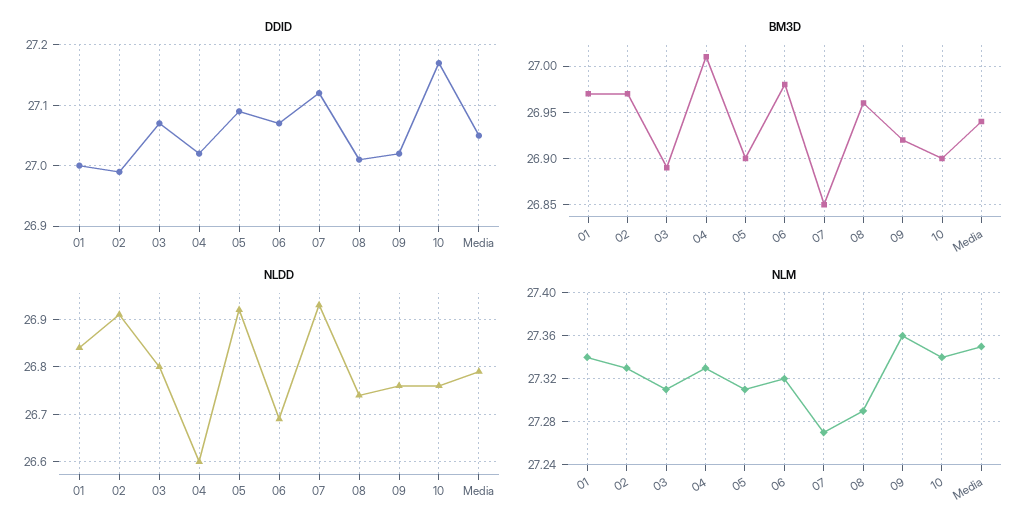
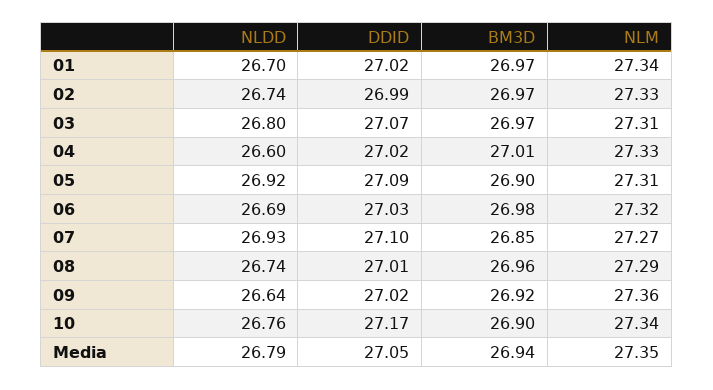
  {
    "DDID": {
-     "01": 27,
+     "01": 27.02,
      "02": 26.99,
      "03": 27.07,
      "04": 27.02,
      "05": 27.09,
-     "06": 27.07,
+     "06": 27.03,
-     "07": 27.12,
+     "07": 27.1,
      "08": 27.01,
      "09": 27.02,
      "10": 27.17,
      "Media": 27.05
    },
    "BM3D": {
      "01": 26.97,
      "02": 26.97,
-     "03": 26.89,
+     "03": 26.97,
      "04": 27.01,
      "05": 26.9,
      "06": 26.98,
      "07": 26.85,
      "08": 26.96,
      "09": 26.92,
      "10": 26.9,
      "Media": 26.94
    },
    "NLDD": {
-     "01": 26.85,
+     "01": 26.7,
-     "02": 26.9,
+     "02": 26.74,
      "03": 26.8,
      "04": 26.6,
      "05": 26.92,
      "06": 26.69,
      "07": 26.93,
      "08": 26.74,
-     "09": 26.75,
+     "09": 26.64,
      "10": 26.76,
      "Media": 26.79
    },
    "NLM": {
      "01": 27.34,
      "02": 27.33,
      "03": 27.31,
      "04": 27.33,
      "05": 27.31,
      "06": 27.32,
      "07": 27.27,
      "08": 27.29,
      "09": 27.36,
      "10": 27.34,
      "Media": 27.35
    }
  }

